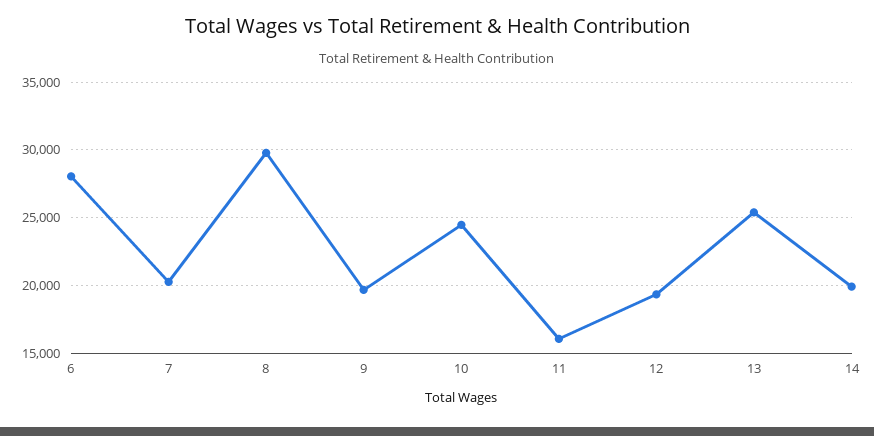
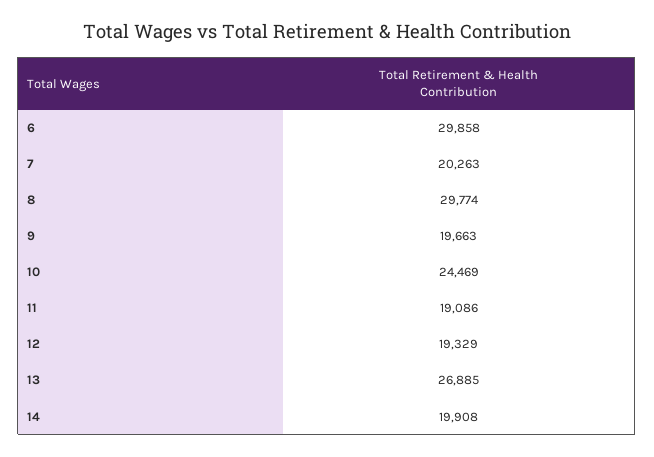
  {
-   "6": 28000,
+   "6": 29858,
    "7": 20263,
    "8": 29774,
    "9": 19663,
    "10": 24469,
-   "11": 16000,
+   "11": 19086,
    "12": 19329,
-   "13": 25500,
+   "13": 26885,
    "14": 19908
  }

